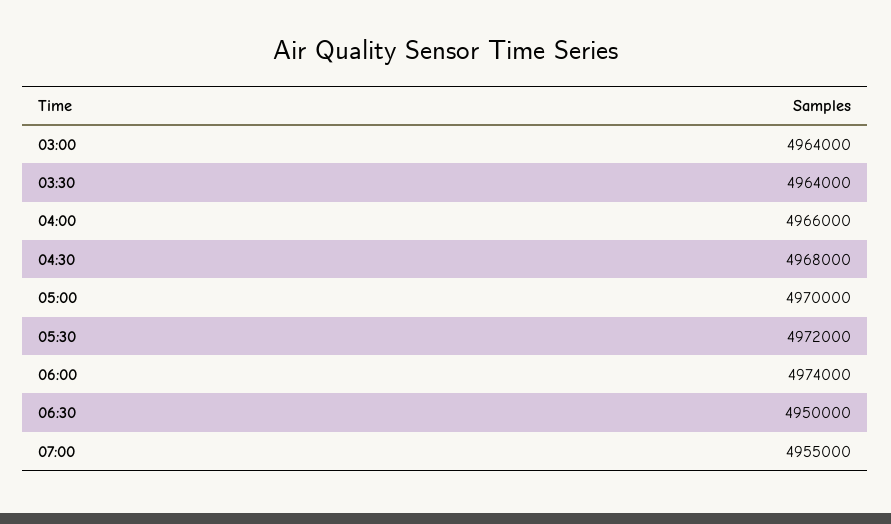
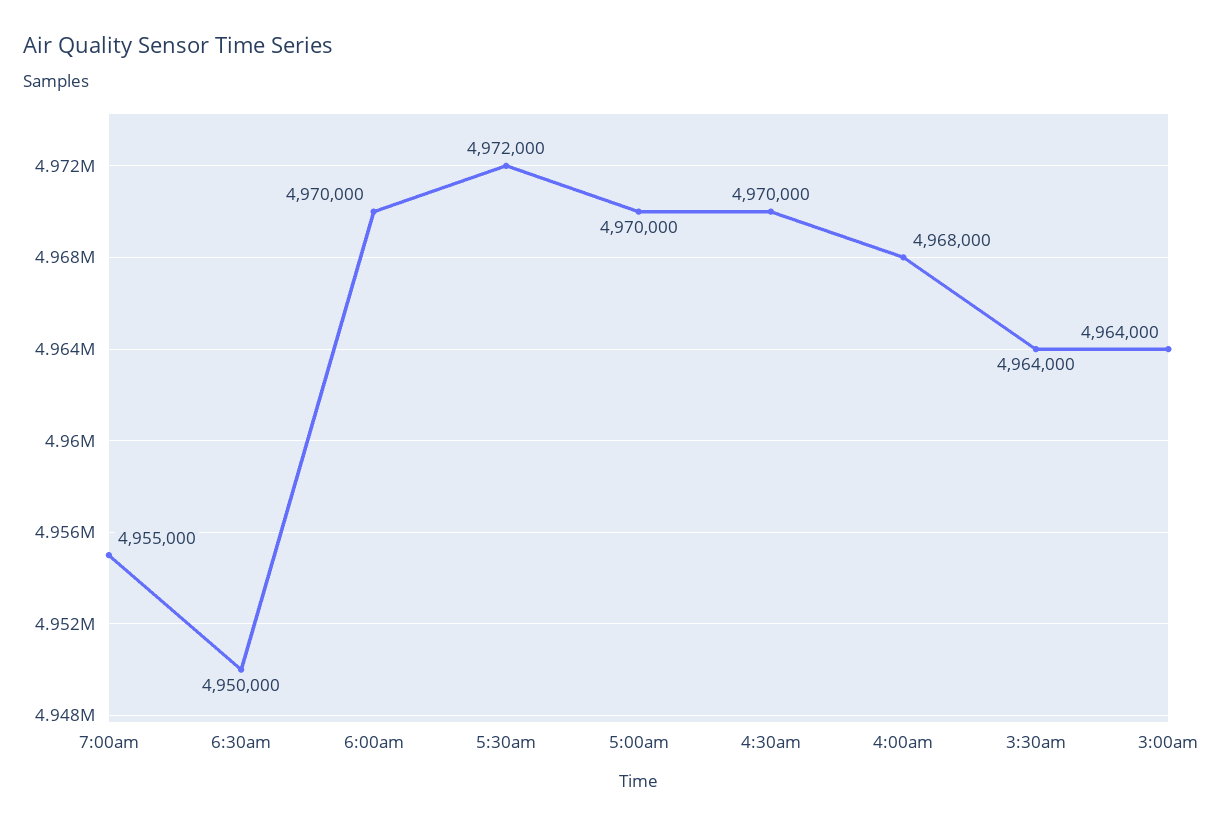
  {
    "03:00": 4964000,
    "03:30": 4964000,
-   "04:00": 4966000,
+   "04:00": 4968000,
-   "04:30": 4968000,
+   "04:30": 4970000,
    "05:00": 4970000,
    "05:30": 4972000,
-   "06:00": 4974000,
+   "06:00": 4970000,
    "06:30": 4950000,
    "07:00": 4955000
  }

